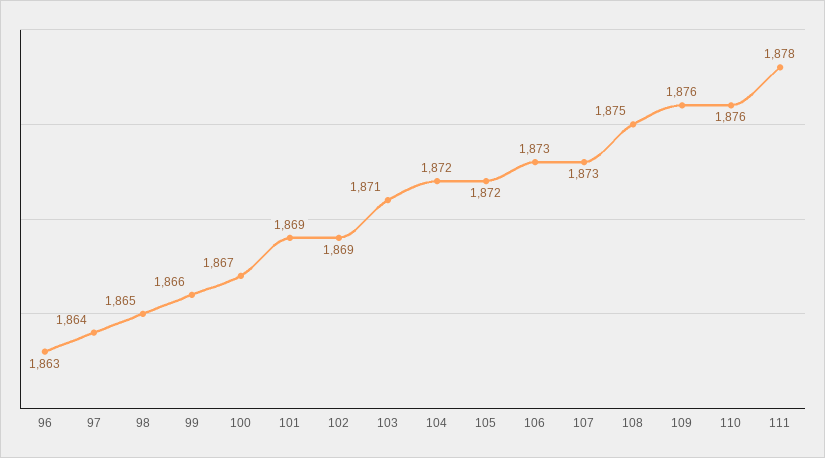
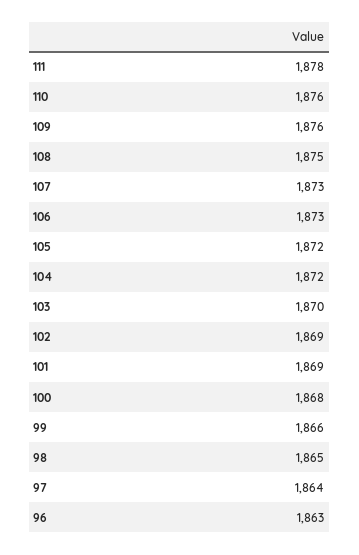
  {
    "96": 1863,
    "97": 1864,
    "98": 1865,
    "99": 1866,
-   "100": 1867,
+   "100": 1868,
    "101": 1869,
    "102": 1869,
-   "103": 1871,
+   "103": 1870,
    "104": 1872,
    "105": 1872,
    "106": 1873,
    "107": 1873,
    "108": 1875,
    "109": 1876,
    "110": 1876,
    "111": 1878
  }

